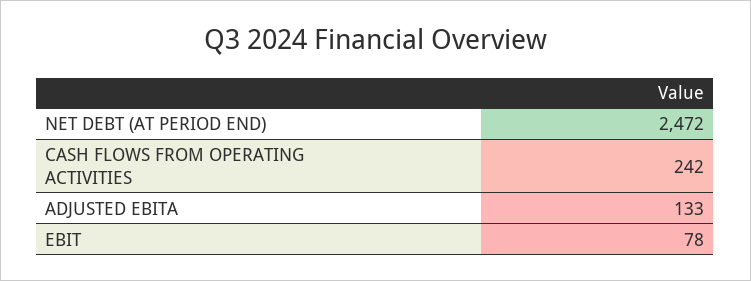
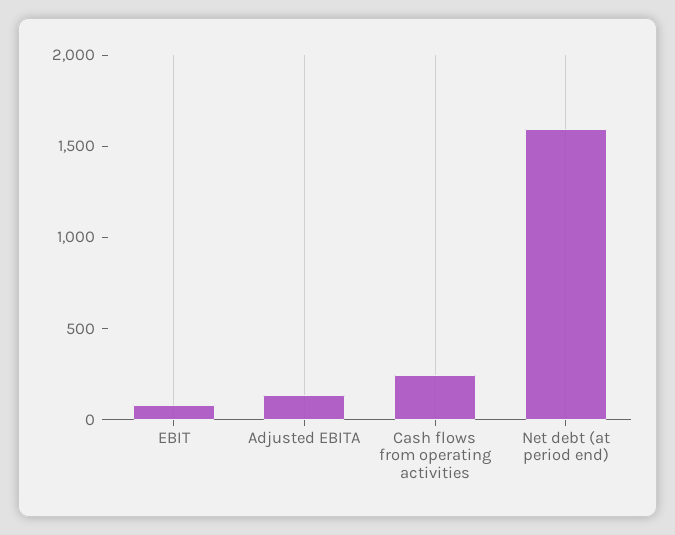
  {
-   "NET DEBT (AT PERIOD END)": 2472,
+   "NET DEBT (AT PERIOD END)": 1600,
    "CASH FLOWS FROM OPERATING ACTIVITIES": 242,
    "ADJUSTED EBITA": 133,
    "EBIT": 78
  }

